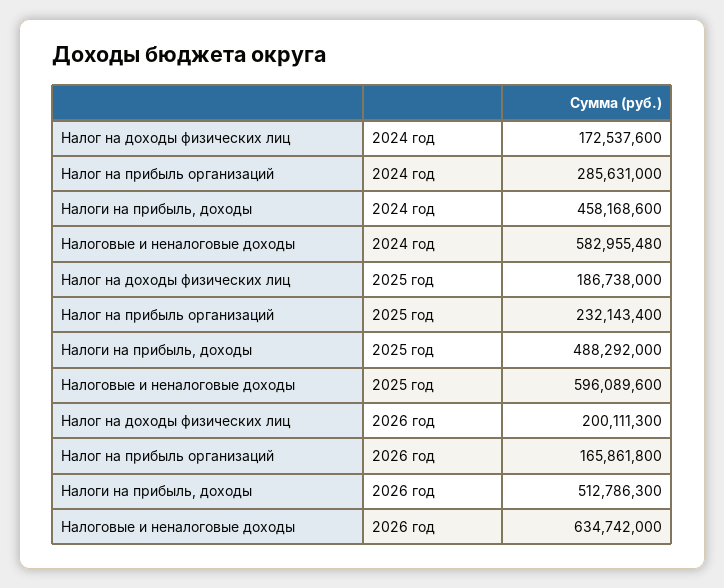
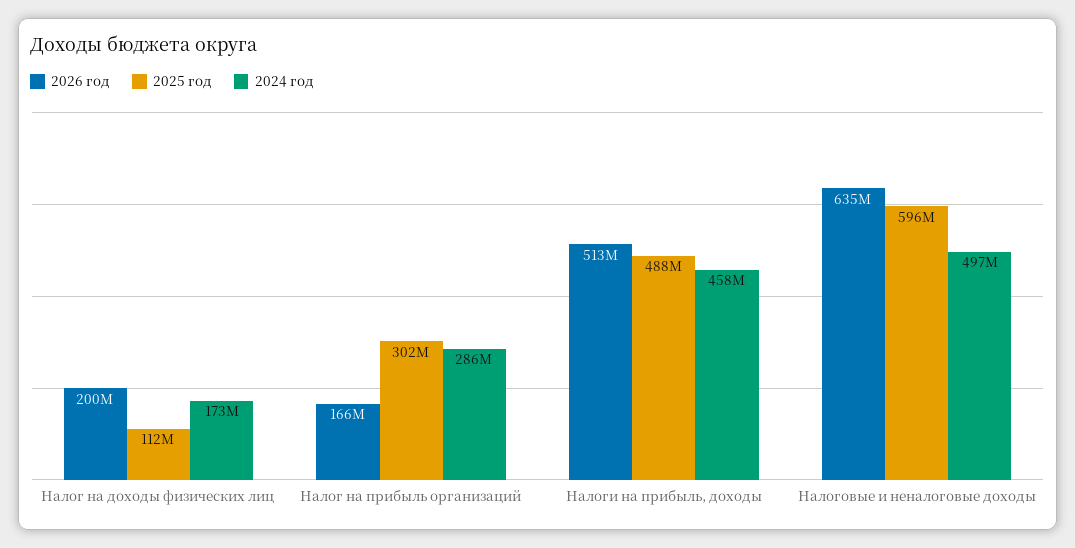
  {
    "2024 год": {
      "Налог на доходы физических лиц": 172537600,
      "Налог на прибыль организаций": 285631000,
      "Налоги на прибыль, доходы": 458168600,
-     "Налоговые и неналоговые доходы": 582955480
+     "Налоговые и неналоговые доходы": 497000000
    },
    "2025 год": {
-     "Налог на доходы физических лиц": 186738000,
+     "Налог на доходы физических лиц": 112000000,
-     "Налог на прибыль организаций": 232143400,
+     "Налог на прибыль организаций": 302000000,
      "Налоги на прибыль, доходы": 488292000,
      "Налоговые и неналоговые доходы": 596089600
    },
    "2026 год": {
      "Налог на доходы физических лиц": 200111300,
      "Налог на прибыль организаций": 165861800,
      "Налоги на прибыль, доходы": 512786300,
      "Налоговые и неналоговые доходы": 634742000
    }
  }

